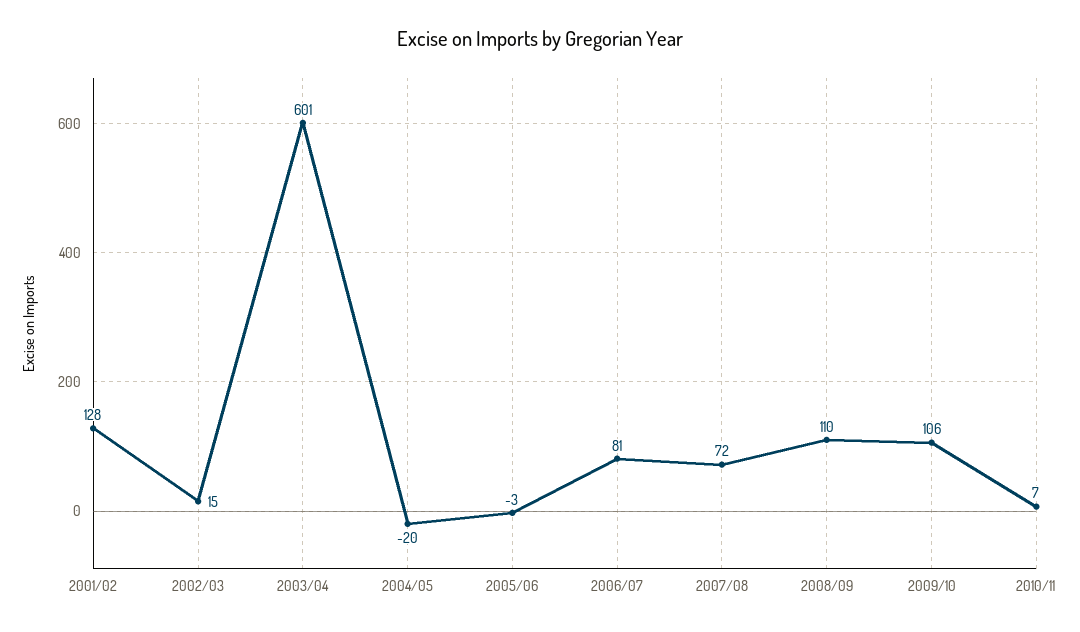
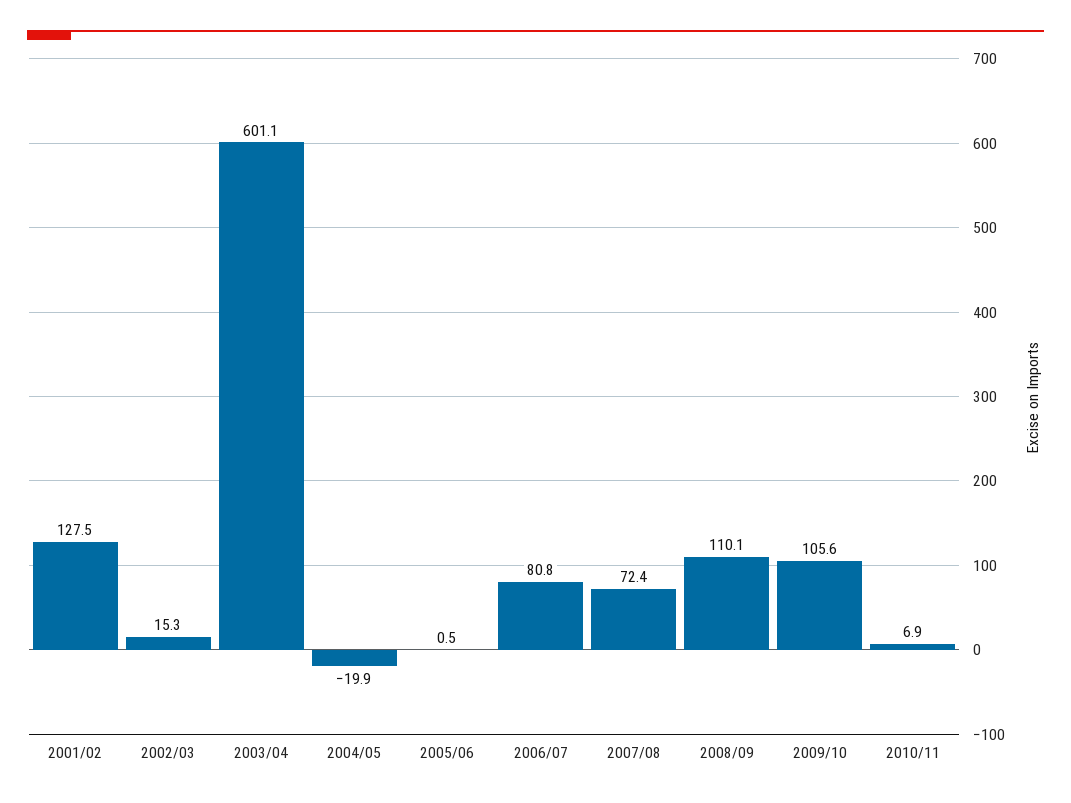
  {
    "2001/02": 127.5,
    "2002/03": 15.3,
    "2003/04": 601.1,
    "2004/05": -19.9,
-   "2005/06": -3,
+   "2005/06": 0.5,
    "2006/07": 80.8,
    "2007/08": 72.4,
    "2008/09": 110.1,
    "2009/10": 105.6,
    "2010/11": 6.9
  }

